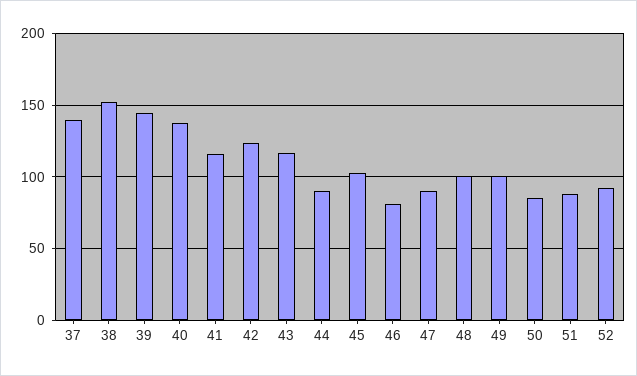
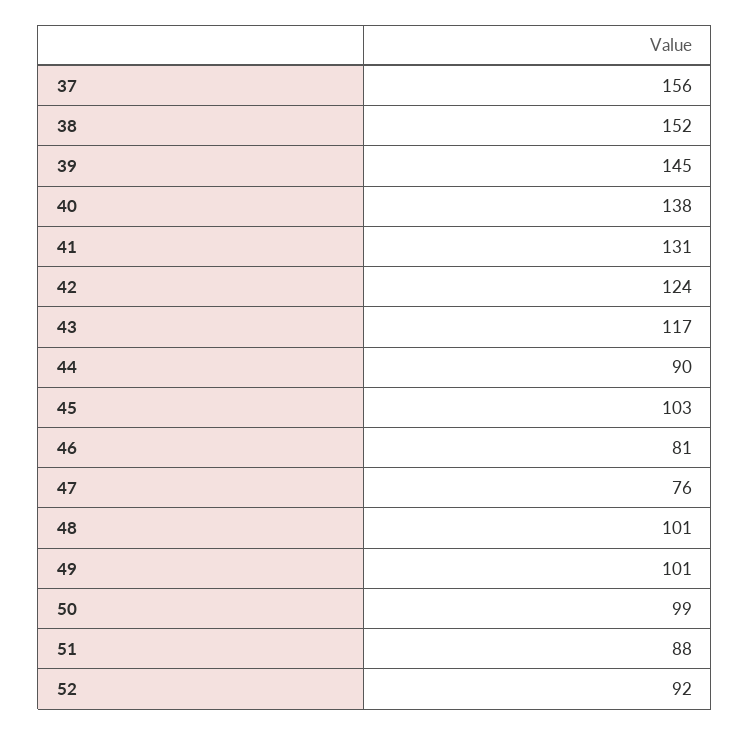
  {
-   "37": 140,
+   "37": 156,
    "38": 152,
    "39": 145,
    "40": 138,
-   "41": 115,
+   "41": 131,
    "42": 124,
    "43": 117,
    "44": 90,
    "45": 103,
    "46": 81,
-   "47": 90,
+   "47": 76,
    "48": 101,
    "49": 101,
-   "50": 85,
+   "50": 99,
    "51": 88,
    "52": 92
  }

